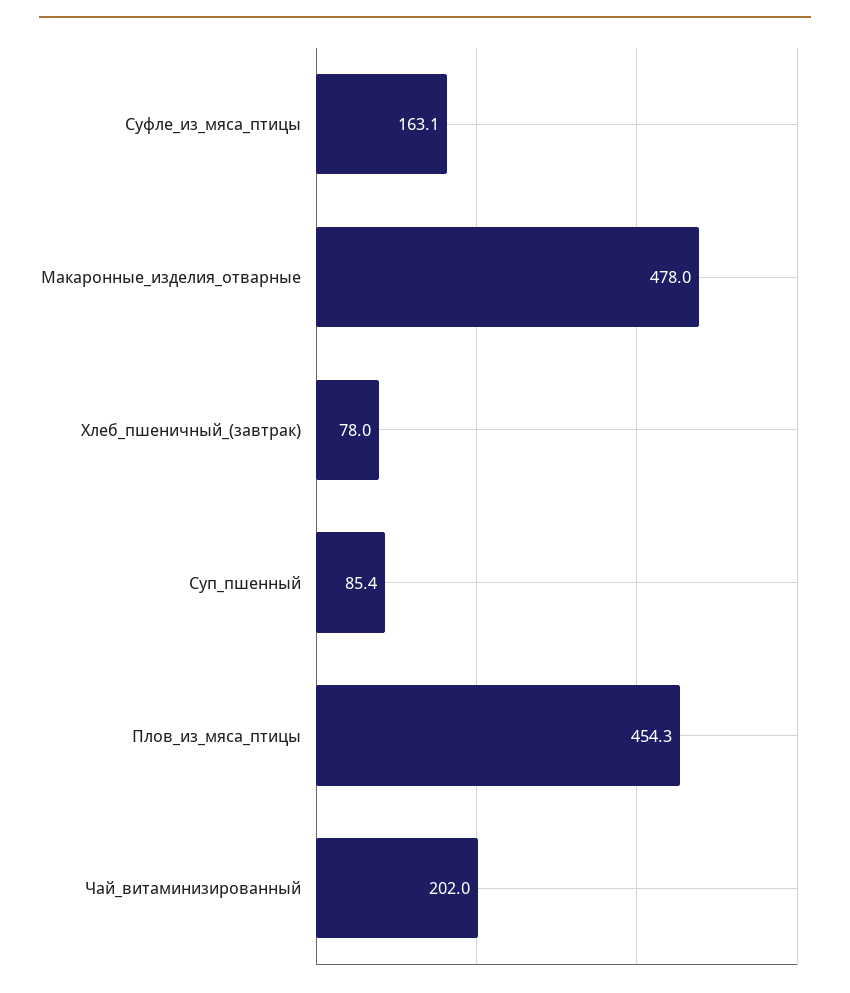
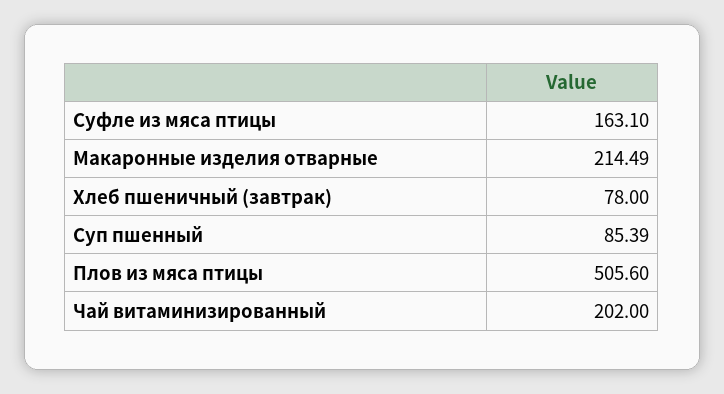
  {
    "Суфле_из_мяса_птицы": 163.1,
-   "Макаронные_изделия_отварные": 478,
+   "Макаронные_изделия_отварные": 214.49,
    "Хлеб_пшеничный_(завтрак)": 78,
    "Суп_пшенный": 85.39,
-   "Плов_из_мяса_птицы": 454.3,
+   "Плов_из_мяса_птицы": 505.6,
    "Чай_витаминизированный": 202
  }

